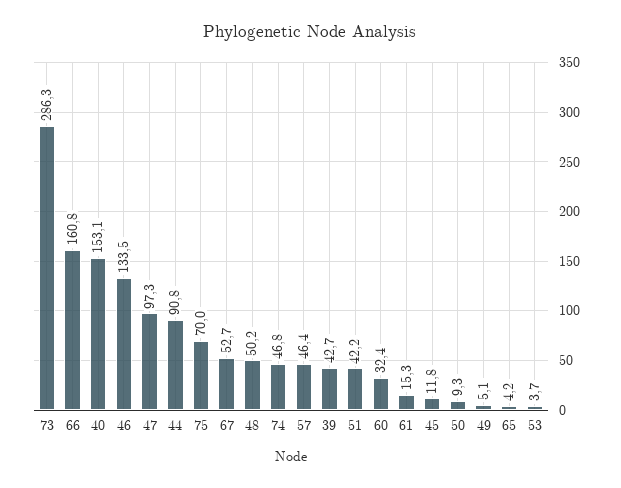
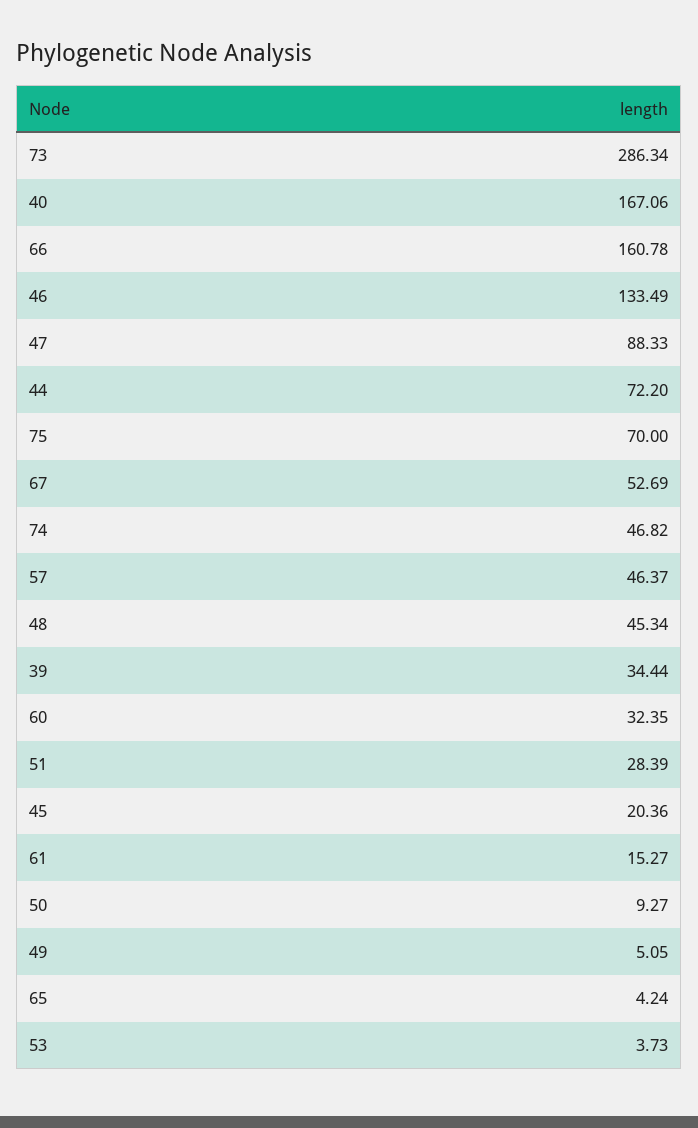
  {
    "73": 286.34,
    "66": 160.78,
-   "40": 153.1,
+   "40": 167.06,
    "46": 133.49,
-   "47": 97.3,
+   "47": 88.33,
-   "44": 90.8,
+   "44": 72.2,
    "75": 70,
    "67": 52.69,
-   "48": 50.2,
+   "48": 45.34,
    "74": 46.82,
    "57": 46.37,
-   "39": 42.7,
+   "39": 34.44,
-   "51": 42.2,
+   "51": 28.39,
    "60": 32.35,
    "61": 15.27,
-   "45": 11.8,
+   "45": 20.36,
    "50": 9.27,
    "49": 5.05,
    "65": 4.24,
    "53": 3.73
  }

